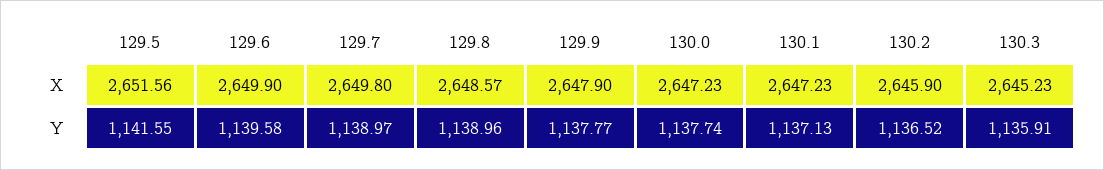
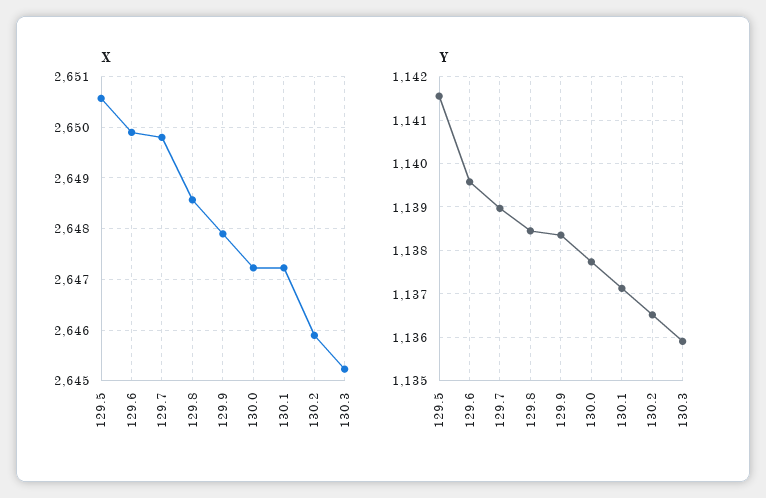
  {
    "X": {
-     "129.5": 2651.56,
+     "129.5": 2650.6,
      "129.6": 2649.9,
      "129.7": 2649.8,
      "129.8": 2648.57,
      "129.9": 2647.9,
      "130.0": 2647.23,
      "130.1": 2647.23,
      "130.2": 2645.9,
      "130.3": 2645.23
    },
    "Y": {
      "129.5": 1141.55,
      "129.6": 1139.58,
      "129.7": 1138.97,
-     "129.8": 1138.96,
+     "129.8": 1138.4,
-     "129.9": 1137.77,
+     "129.9": 1138.4,
      "130.0": 1137.74,
      "130.1": 1137.13,
      "130.2": 1136.52,
      "130.3": 1135.91
    }
  }

